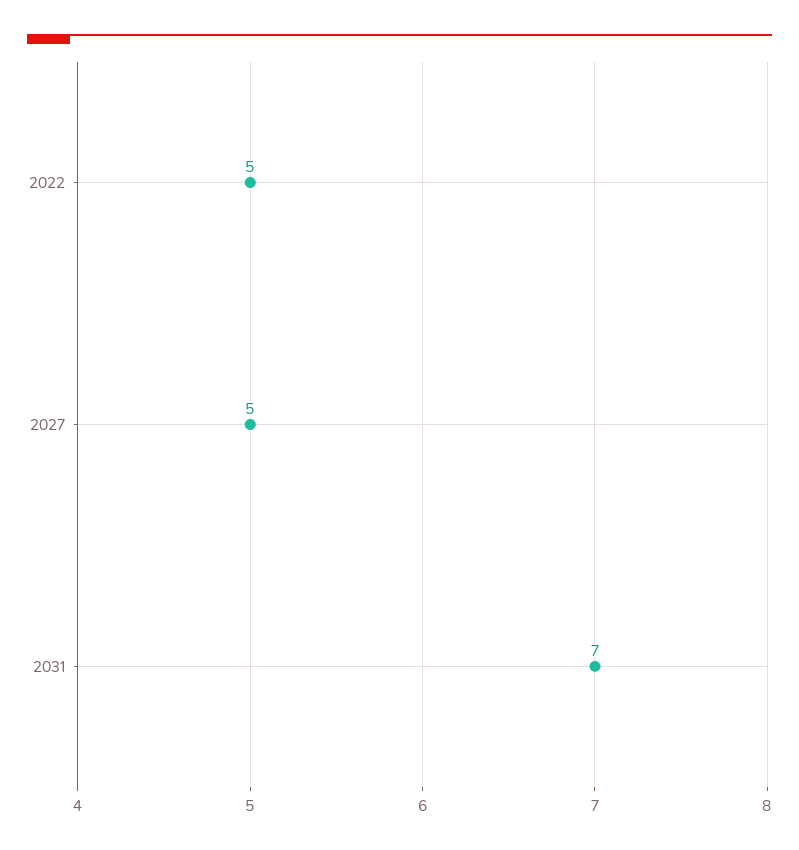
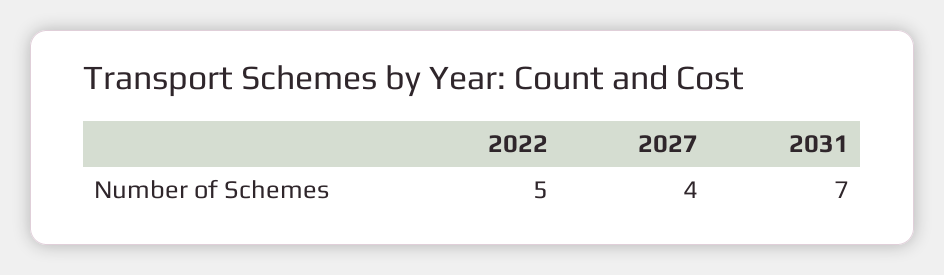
  {
    "2022": 5,
-   "2027": 5,
+   "2027": 4,
    "2031": 7
  }

